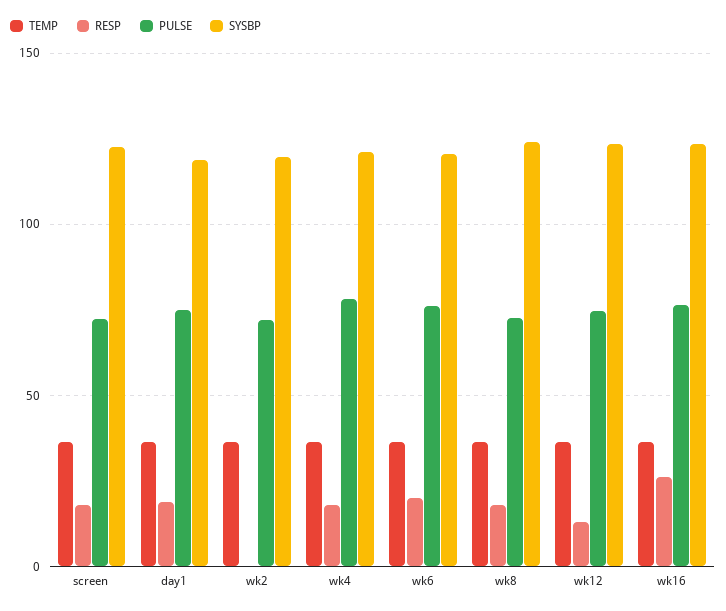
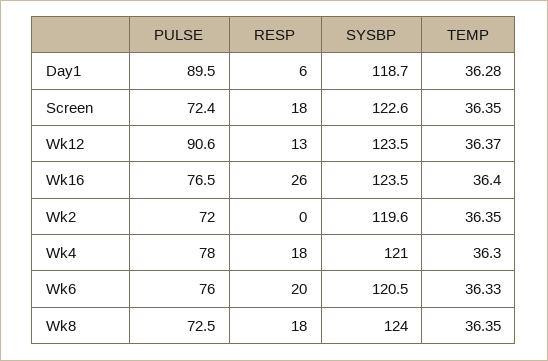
  {
    "TEMP": {
      "screen": 36.35,
      "day1": 36.28,
      "wk2": 36.35,
      "wk4": 36.3,
      "wk6": 36.33,
      "wk8": 36.35,
      "wk12": 36.37,
      "wk16": 36.4
    },
    "RESP": {
      "screen": 18,
-     "day1": 20,
+     "day1": 6,
      "wk2": 0,
      "wk4": 18,
      "wk6": 20,
      "wk8": 18,
      "wk12": 13,
      "wk16": 26
    },
    "PULSE": {
      "screen": 72.4,
-     "day1": 75,
+     "day1": 89.5,
      "wk2": 72,
      "wk4": 78,
      "wk6": 76,
      "wk8": 72.5,
-     "wk12": 75,
+     "wk12": 90.6,
      "wk16": 76.5
    },
    "SYSBP": {
      "screen": 122.6,
      "day1": 118.7,
      "wk2": 119.6,
      "wk4": 121,
      "wk6": 120.5,
      "wk8": 124,
      "wk12": 123.5,
      "wk16": 123.5
    }
  }

